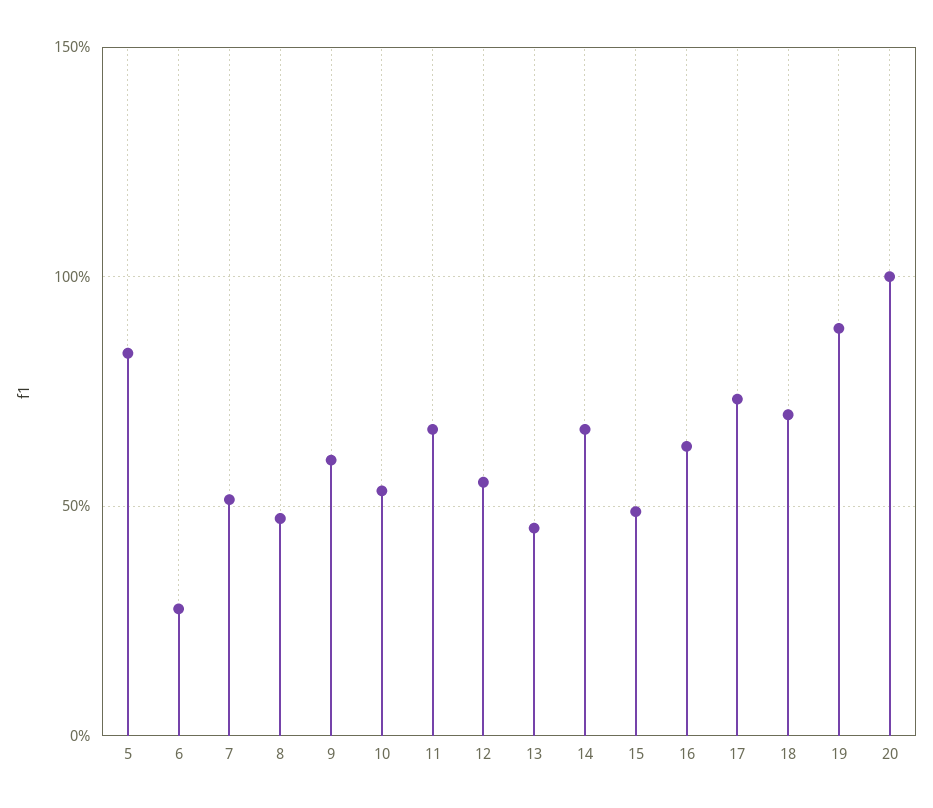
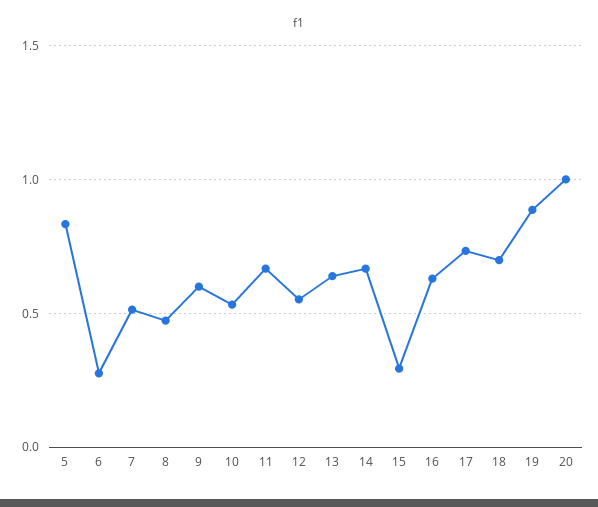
  {
    "5": 0.85,
    "6": 0.3,
    "7": 0.5,
    "8": 0.45,
    "9": 0.6,
    "10": 0.55,
    "11": 0.65,
    "12": 0.55,
-   "13": 0.45,
+   "13": 0.65,
    "14": 0.65,
-   "15": 0.5,
+   "15": 0.3,
    "16": 0.65,
    "17": 0.75,
    "18": 0.7,
    "19": 0.9,
    "20": 1
  }

